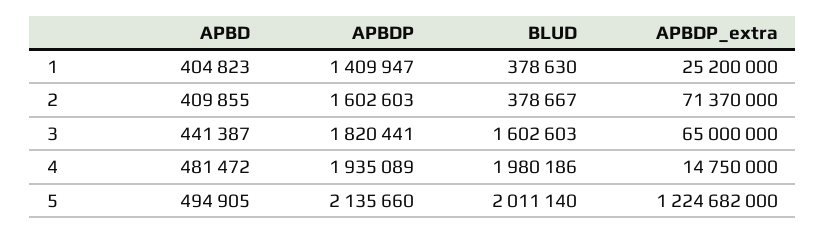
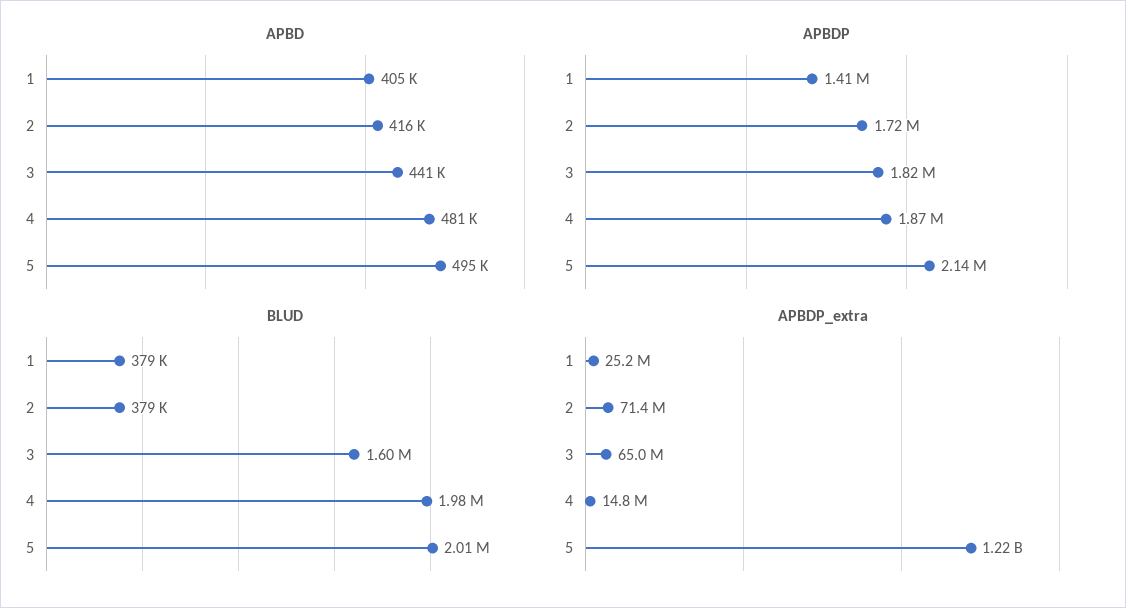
  {
    "APBD": {
      "1": 404823,
-     "2": 409855,
+     "2": 416000,
      "3": 441387,
      "4": 481472,
      "5": 494905
    },
    "APBDP": {
      "1": 1409947,
-     "2": 1602603,
+     "2": 1720000,
      "3": 1820441,
-     "4": 1935089,
+     "4": 1870000,
      "5": 2135660
    },
    "BLUD": {
      "1": 378630,
      "2": 378667,
      "3": 1602603,
      "4": 1980186,
      "5": 2011140
    },
    "APBDP_extra": {
      "1": 25200000,
      "2": 71370000,
      "3": 65000000,
      "4": 14750000,
      "5": 1224682000
    }
  }

